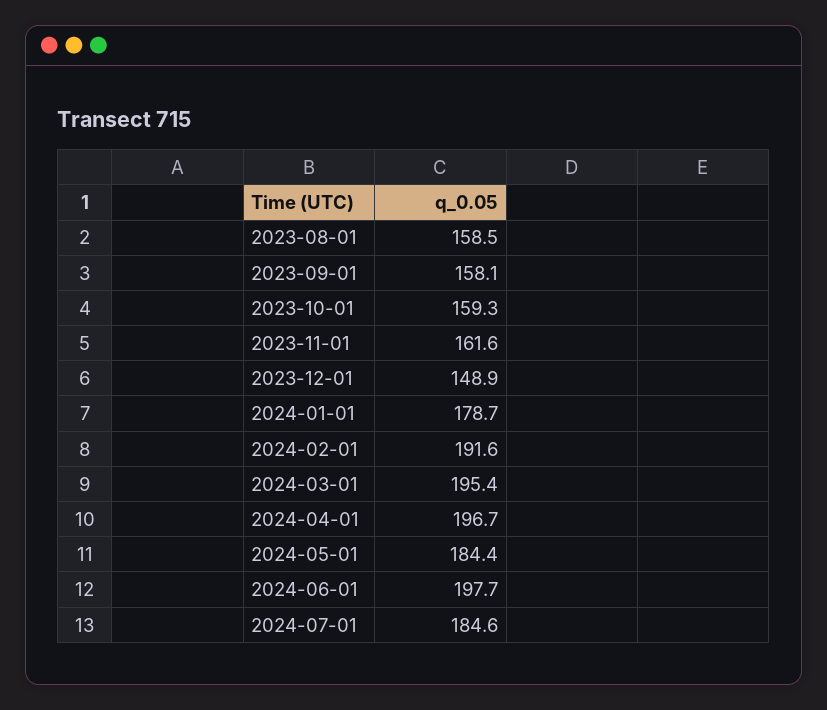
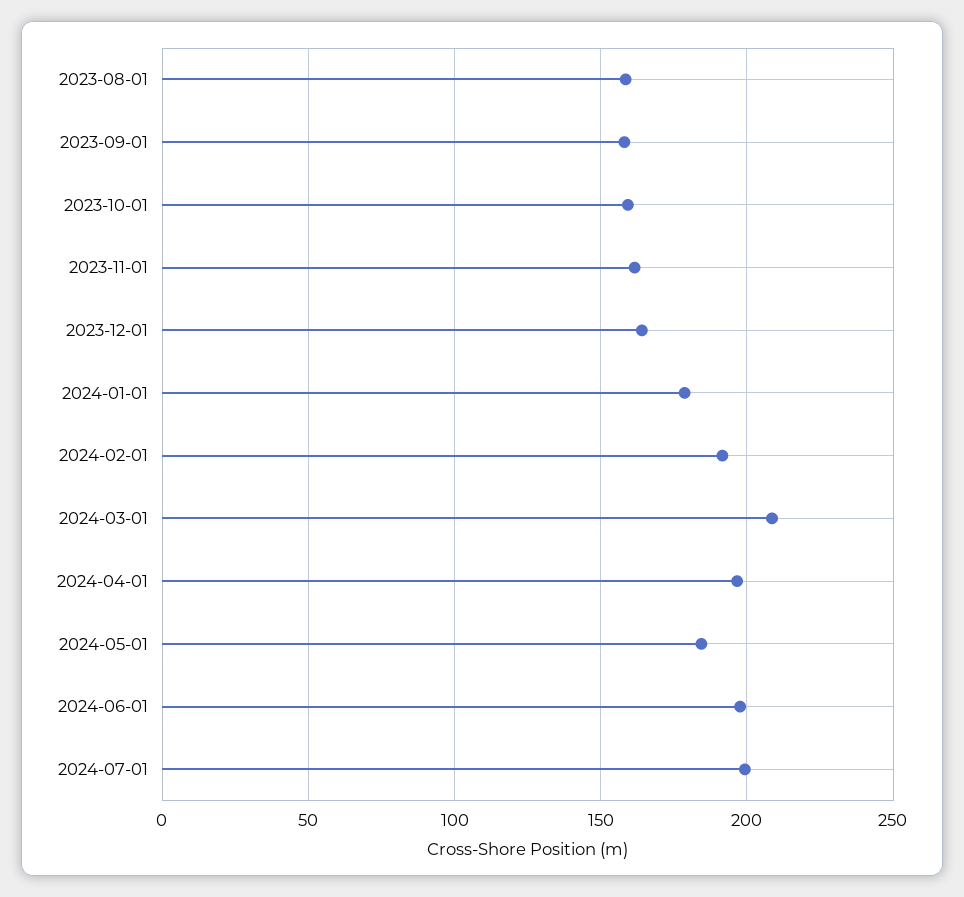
  {
    "2023-08-01": 158.5,
    "2023-09-01": 158.1,
    "2023-10-01": 159.3,
    "2023-11-01": 161.6,
-   "2023-12-01": 148.9,
+   "2023-12-01": 165,
    "2024-01-01": 178.7,
    "2024-02-01": 191.6,
-   "2024-03-01": 195.4,
+   "2024-03-01": 210,
    "2024-04-01": 196.7,
    "2024-05-01": 184.4,
    "2024-06-01": 197.7,
-   "2024-07-01": 184.6
+   "2024-07-01": 200
  }

